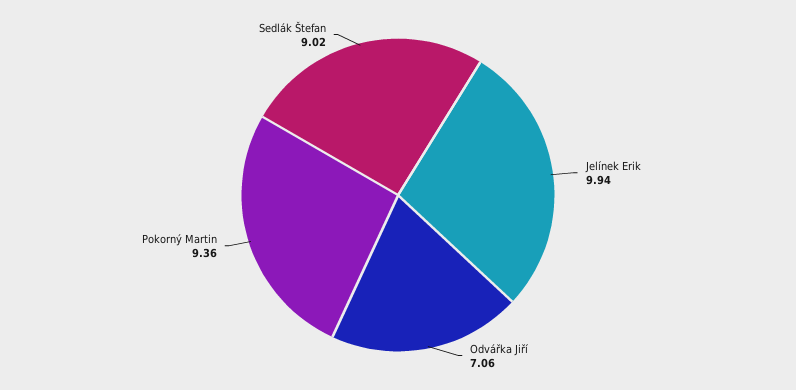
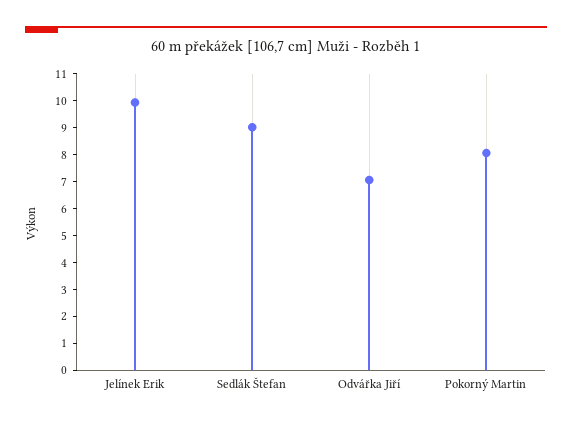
  {
    "Jelínek Erik": 9.94,
    "Odvářka Jiří": 7.06,
-   "Pokorný Martin": 9.36,
+   "Pokorný Martin": 8,
    "Sedlák Štefan": 9.02
  }

